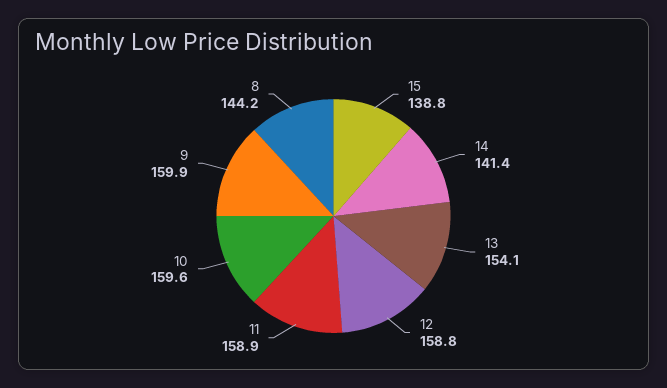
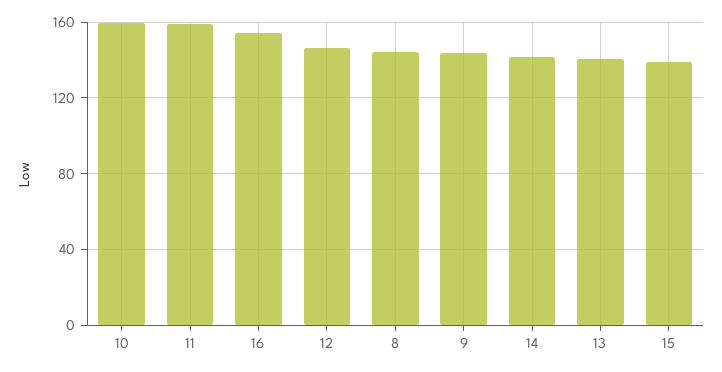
  {
    "15": 138.8,
    "14": 141.4,
-   "13": 154.1,
+   "13": 140,
-   "12": 158.8,
+   "12": 145,
    "11": 158.9,
    "10": 159.6,
-   "9": 159.9,
+   "9": 145,
-   "8": 144.2
+   "8": 144.2,
+   "16": 155
  }

